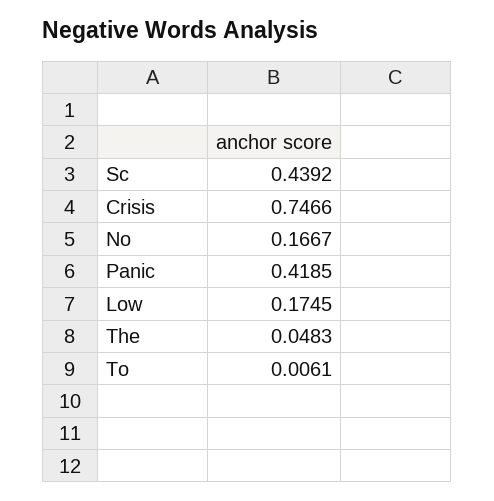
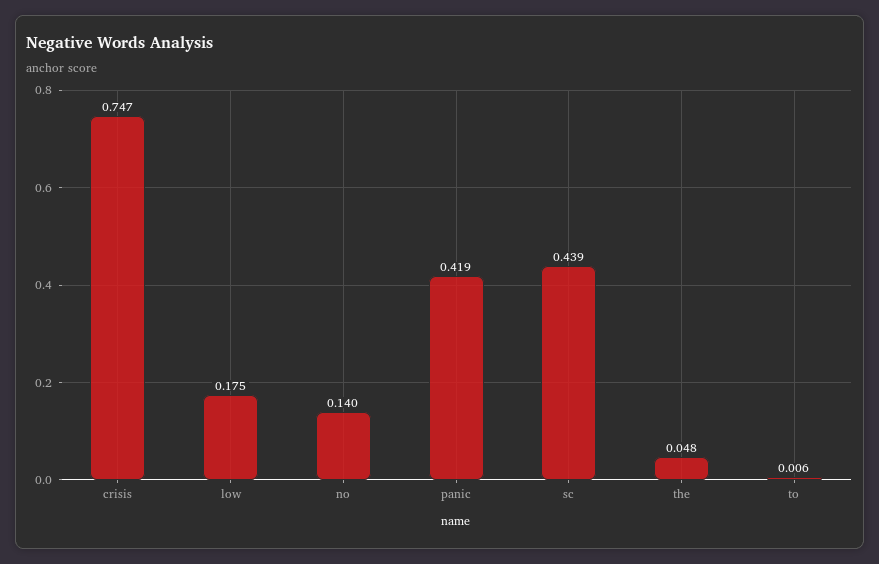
  {
    "Sc": 0.4392,
    "Crisis": 0.7466,
-   "No": 0.1667,
+   "No": 0.14,
    "Panic": 0.4185,
    "Low": 0.1745,
    "The": 0.0483,
    "To": 0.0061
  }

